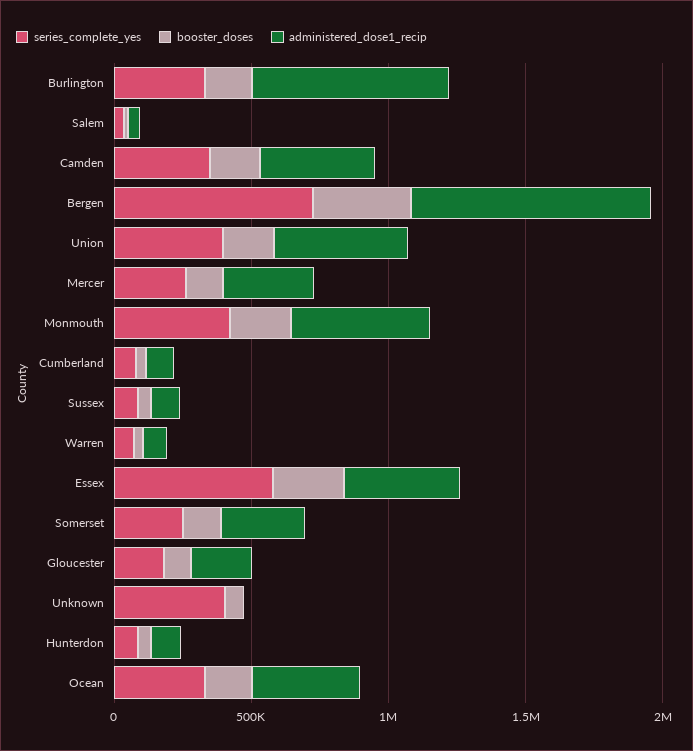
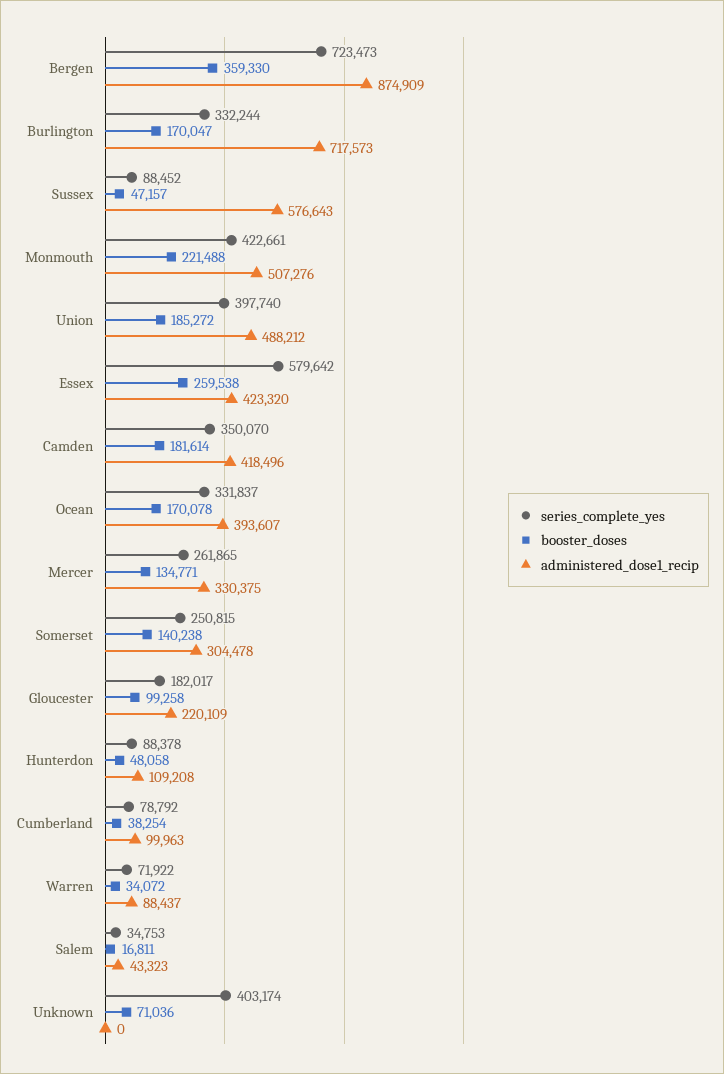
  {
    "series_complete_yes": {
      "Burlington": 332244,
      "Salem": 34753,
      "Camden": 350070,
      "Bergen": 723473,
      "Union": 397740,
      "Mercer": 261865,
      "Monmouth": 422661,
      "Cumberland": 78792,
      "Sussex": 88452,
      "Warren": 71922,
      "Essex": 579642,
      "Somerset": 250815,
      "Gloucester": 182017,
      "Unknown": 403174,
      "Hunterdon": 88378,
      "Ocean": 331837
    },
    "booster_doses": {
      "Burlington": 170047,
      "Salem": 16811,
      "Camden": 181614,
      "Bergen": 359330,
      "Union": 185272,
      "Mercer": 134771,
      "Monmouth": 221488,
      "Cumberland": 38254,
      "Sussex": 47157,
      "Warren": 34072,
      "Essex": 259538,
      "Somerset": 140238,
      "Gloucester": 99258,
      "Unknown": 71036,
      "Hunterdon": 48058,
      "Ocean": 170078
    },
    "administered_dose1_recip": {
      "Burlington": 717573,
      "Salem": 43323,
      "Camden": 418496,
      "Bergen": 874909,
      "Union": 488212,
      "Mercer": 330375,
      "Monmouth": 507276,
      "Cumberland": 99963,
-     "Sussex": 100000,
+     "Sussex": 576643,
      "Warren": 88437,
      "Essex": 423320,
      "Somerset": 304478,
      "Gloucester": 220109,
      "Unknown": 0,
      "Hunterdon": 109208,
      "Ocean": 393607
    }
  }

